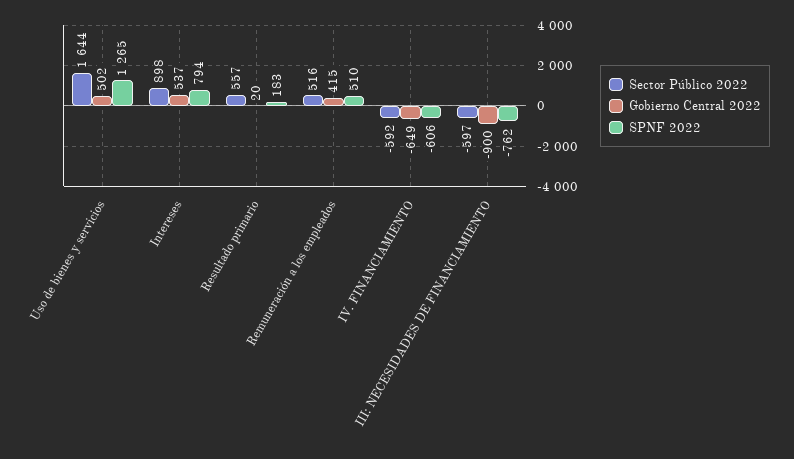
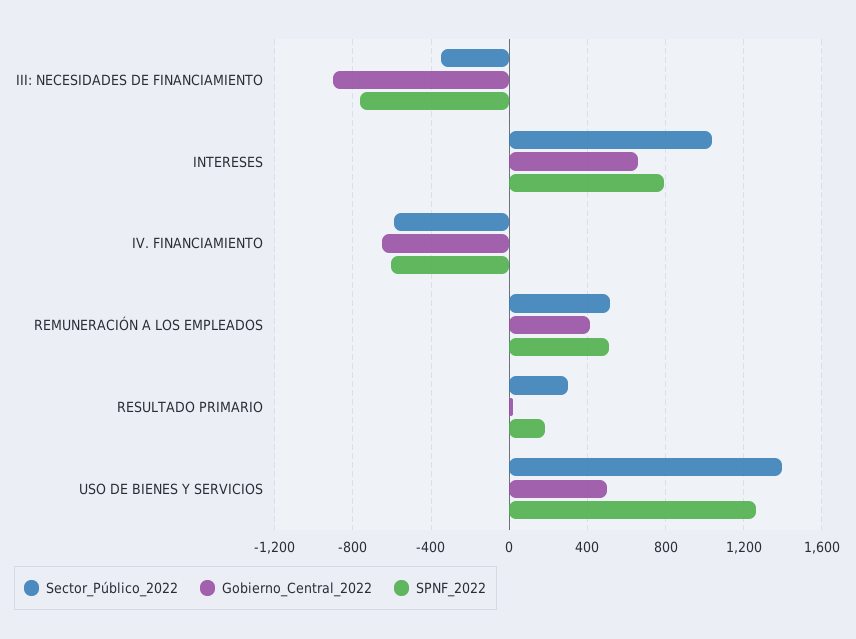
  {
    "Sector Público 2022": {
-     "Uso de bienes y servicios": 1644,
+     "Uso de bienes y servicios": 1400,
-     "Intereses": 898,
+     "Intereses": 1050,
-     "Resultado primario": 557,
+     "Resultado primario": 300,
      "Remuneración a los empleados": 516,
      "IV. FINANCIAMIENTO": -592,
-     "III: NECESIDADES DE FINANCIAMIENTO": -597
+     "III: NECESIDADES DE FINANCIAMIENTO": -350
    },
    "Gobierno Central 2022": {
      "Uso de bienes y servicios": 502,
-     "Intereses": 537,
+     "Intereses": 650,
      "Resultado primario": 20,
      "Remuneración a los empleados": 415,
      "IV. FINANCIAMIENTO": -649,
      "III: NECESIDADES DE FINANCIAMIENTO": -900
    },
    "SPNF 2022": {
      "Uso de bienes y servicios": 1265,
      "Intereses": 794,
      "Resultado primario": 183,
      "Remuneración a los empleados": 510,
      "IV. FINANCIAMIENTO": -606,
      "III: NECESIDADES DE FINANCIAMIENTO": -762
    }
  }

